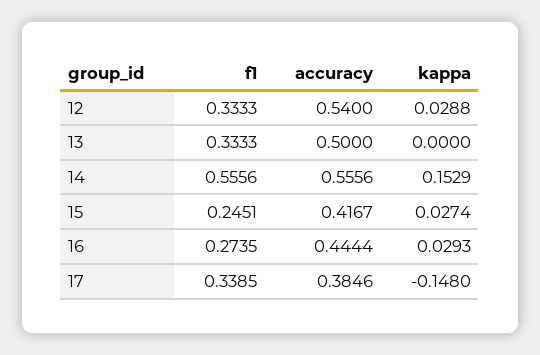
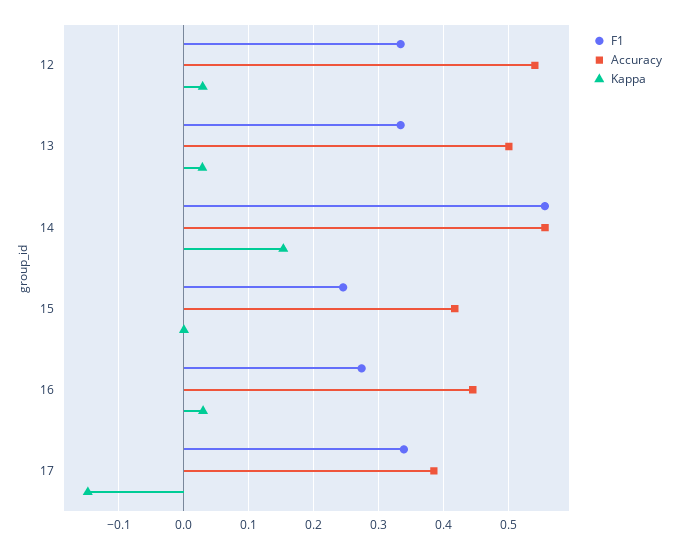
  {
    "f1": {
      "12": 0.3333,
      "13": 0.3333,
      "14": 0.5556,
      "15": 0.2451,
      "16": 0.2735,
      "17": 0.3385
    },
    "accuracy": {
      "12": 0.54,
      "13": 0.5,
      "14": 0.5556,
      "15": 0.4167,
      "16": 0.4444,
      "17": 0.3846
    },
    "kappa": {
      "12": 0.0288,
-     "13": 0,
+     "13": 0.03,
      "14": 0.1529,
-     "15": 0.0274,
+     "15": 0,
      "16": 0.0293,
      "17": -0.148
    }
  }

